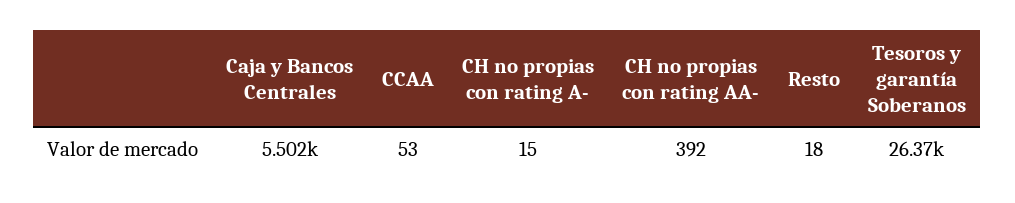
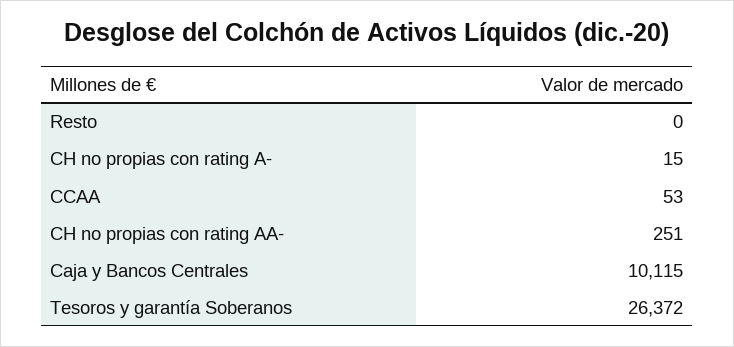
  {
-   "Caja y Bancos Centrales": 5502,
+   "Caja y Bancos Centrales": 10115,
    "CCAA": 53,
    "CH no propias con rating A-": 15,
-   "CH no propias con rating AA-": 392,
+   "CH no propias con rating AA-": 251,
-   "Resto": 18,
+   "Resto": 0,
    "Tesoros y garantía Soberanos": 26372
  }

